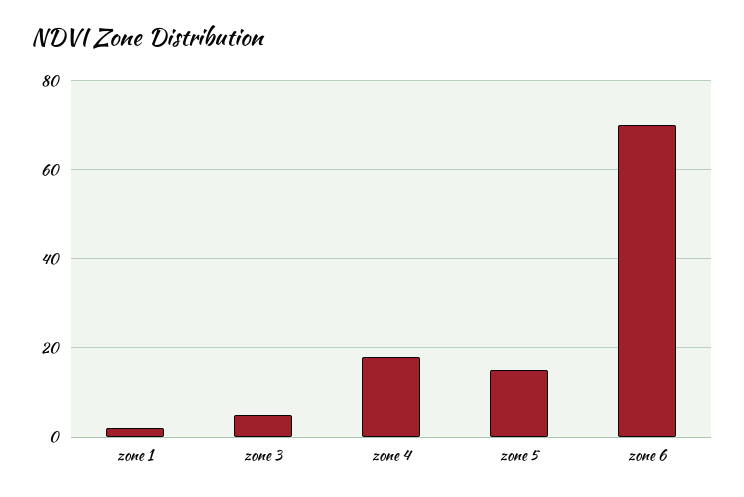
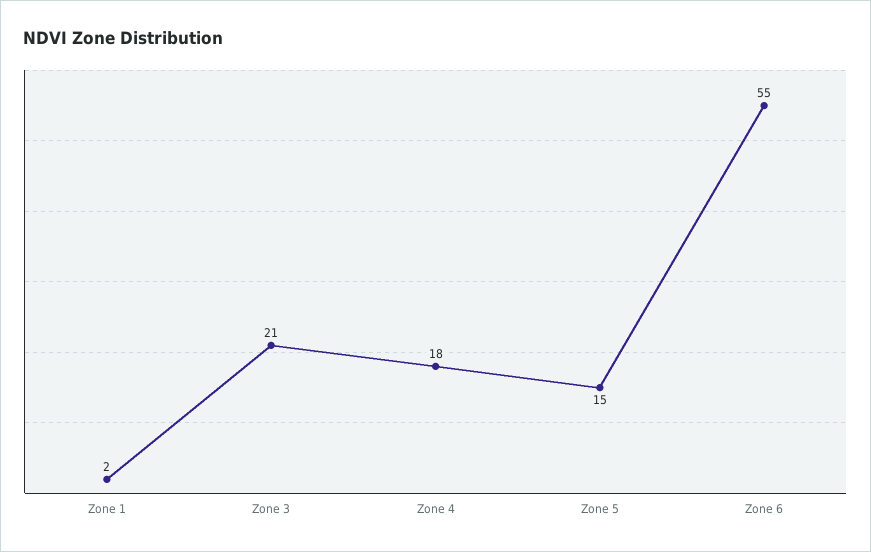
  {
    "zone 1": 2,
-   "zone 3": 5,
+   "zone 3": 21,
    "zone 4": 18,
    "zone 5": 15,
-   "zone 6": 70
+   "zone 6": 55
  }

